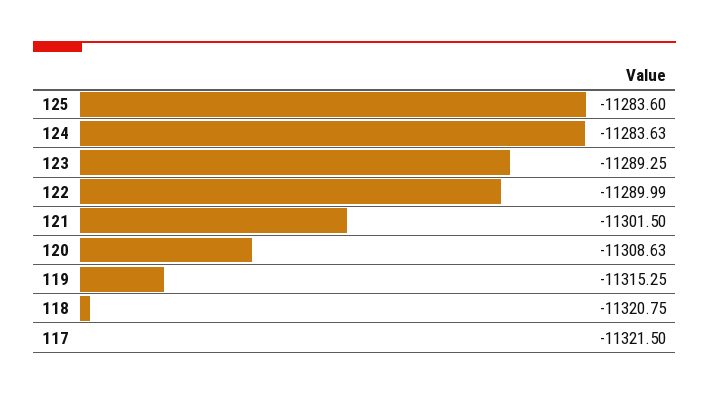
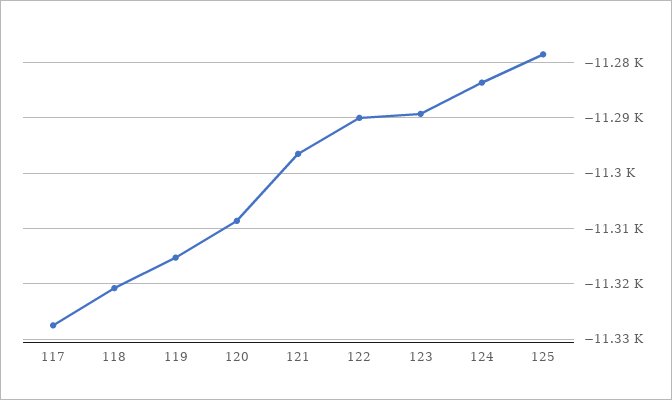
  {
-   "125": -11283.6,
+   "125": -11278,
    "124": -11283.63,
    "123": -11289.25,
    "122": -11289.99,
-   "121": -11301.5,
+   "121": -11296,
    "120": -11308.63,
    "119": -11315.25,
    "118": -11320.75,
-   "117": -11321.5
+   "117": -11328
  }

